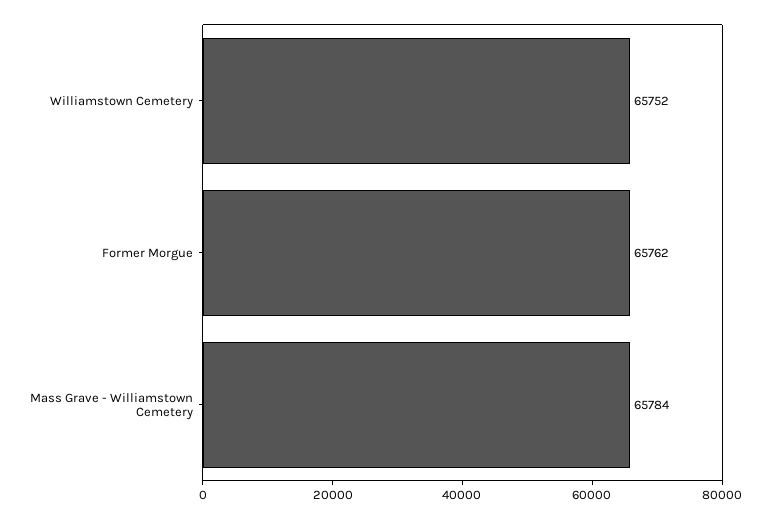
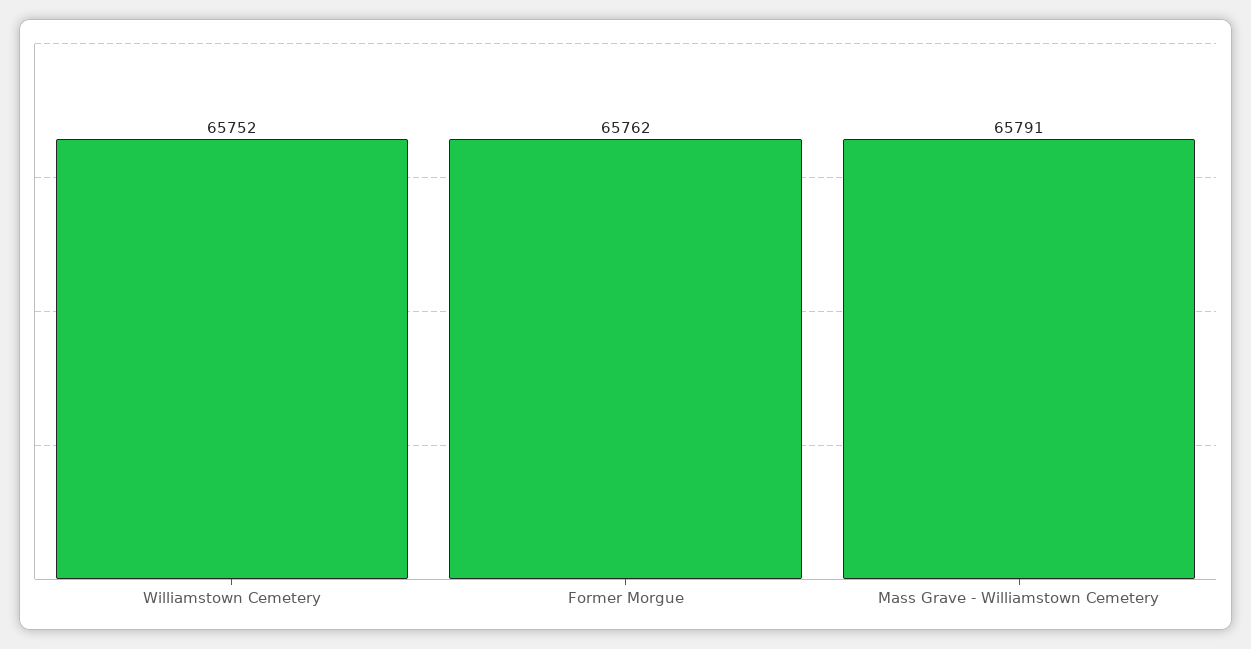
  {
    "Williamstown Cemetery": 65752,
    "Former Morgue": 65762,
-   "Mass Grave - Williamstown Cemetery": 65784
+   "Mass Grave - Williamstown Cemetery": 65791
  }

